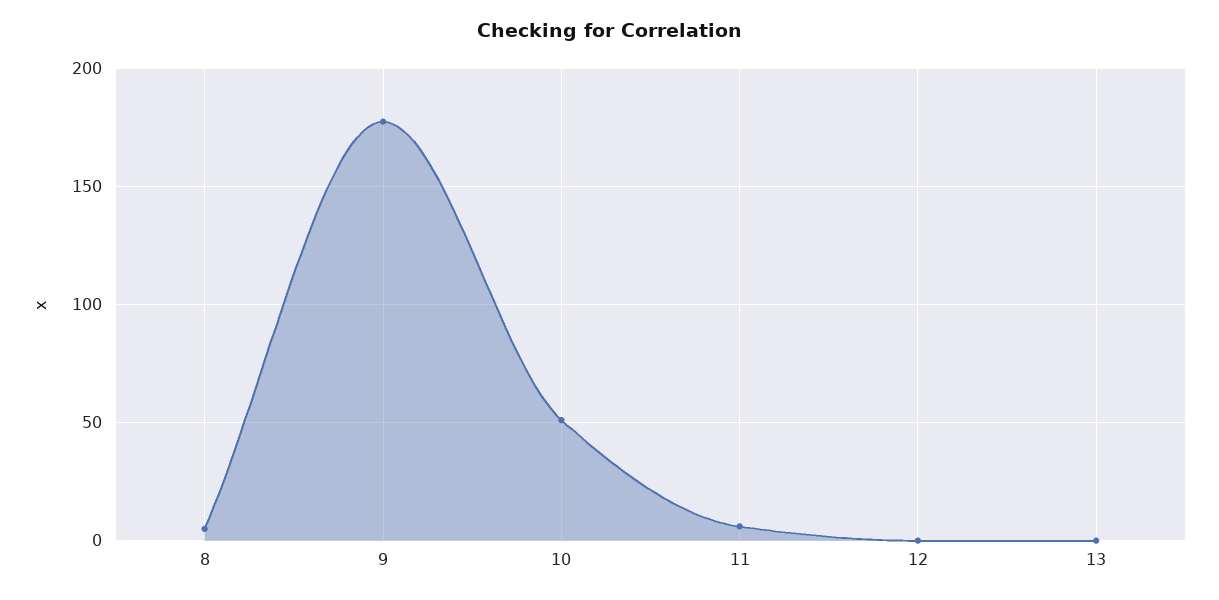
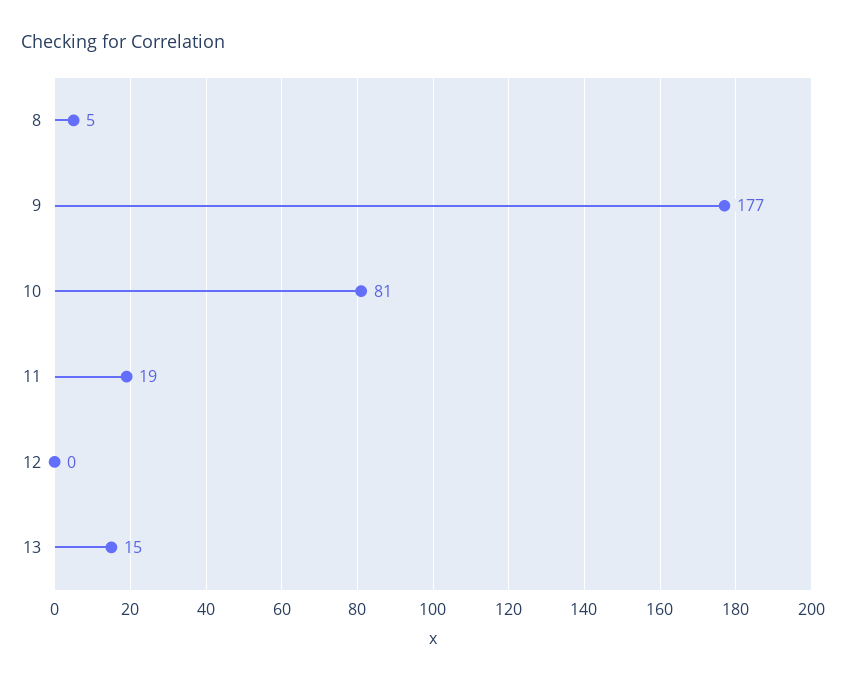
  {
    "8": 5,
    "9": 177,
-   "10": 50,
+   "10": 81,
-   "11": 5,
+   "11": 19,
    "12": 0,
-   "13": 0
+   "13": 15
  }

